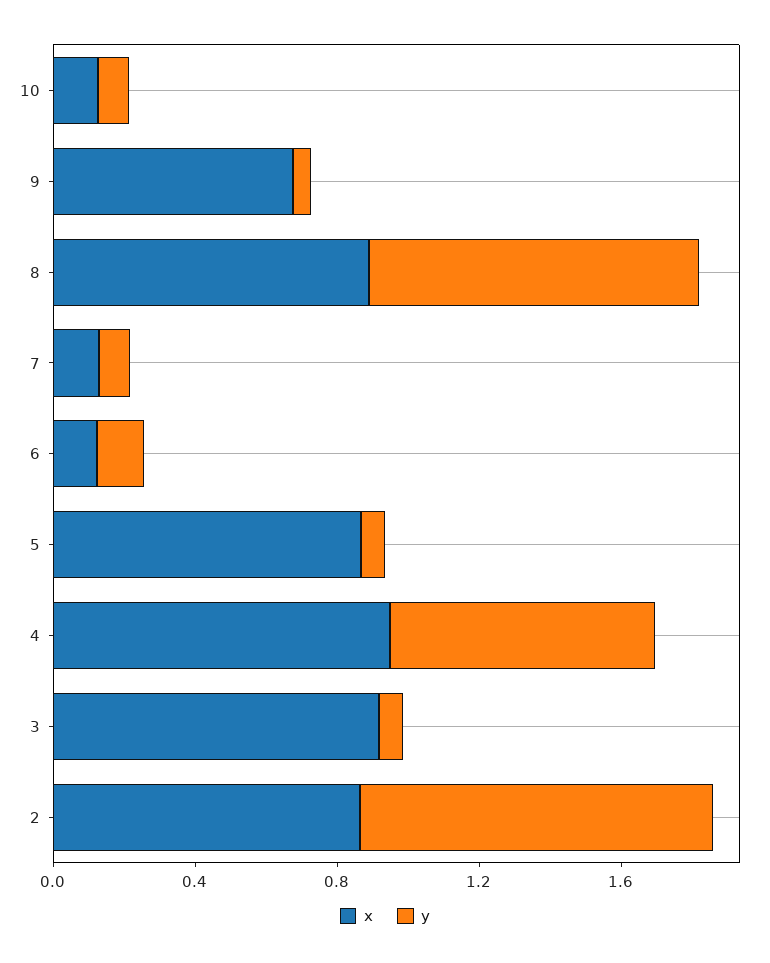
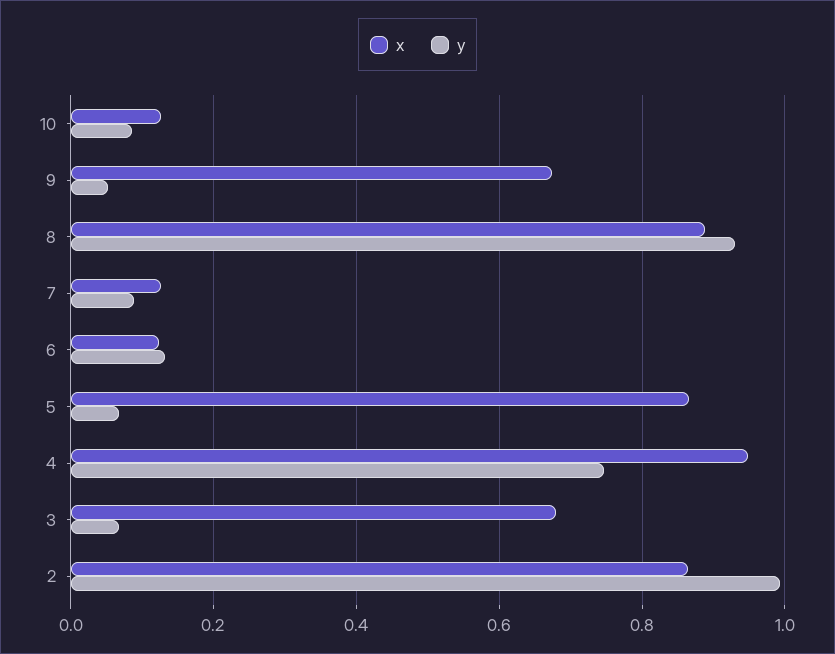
  {
    "x": {
      "10": 0.12,
      "9": 0.68,
      "8": 0.88,
      "7": 0.12,
      "6": 0.12,
      "5": 0.86,
      "4": 0.94,
-     "3": 0.9,
+     "3": 0.68,
      "2": 0.86
    },
    "y": {
      "10": 0.08,
      "9": 0.06,
      "8": 0.92,
      "7": 0.08,
      "6": 0.14,
      "5": 0.06,
      "4": 0.74,
      "3": 0.06,
      "2": 1
    }
  }

